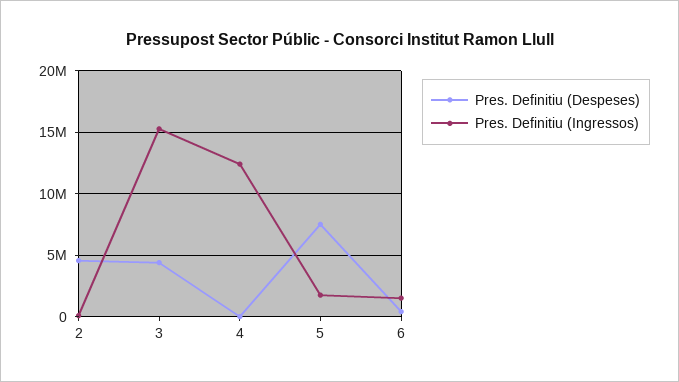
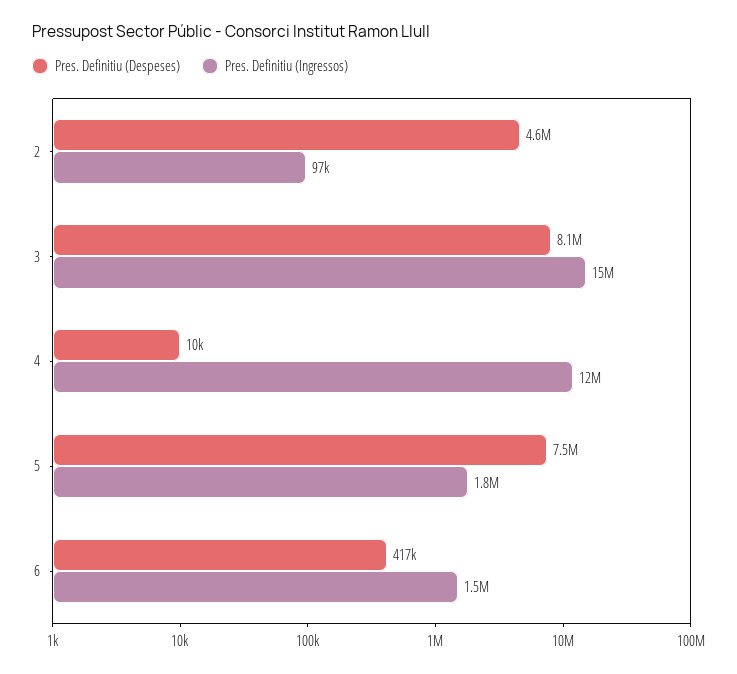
  {
    "Pres. Definitiu (Despeses)": {
      "2": 4600000,
-     "3": 4500000,
+     "3": 8100000,
      "4": 10000,
      "5": 7500000,
      "6": 417000
    },
    "Pres. Definitiu (Ingressos)": {
      "2": 97000,
      "3": 15000000,
      "4": 12000000,
      "5": 1800000,
      "6": 1500000
    }
  }

